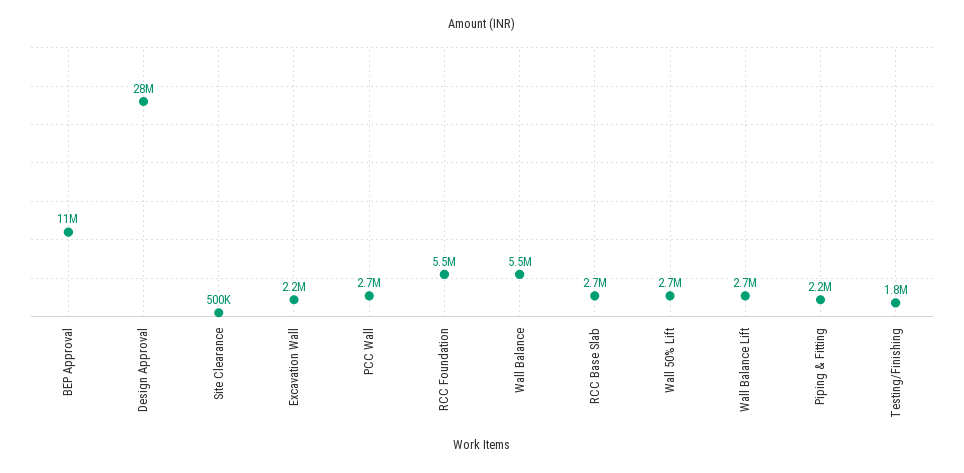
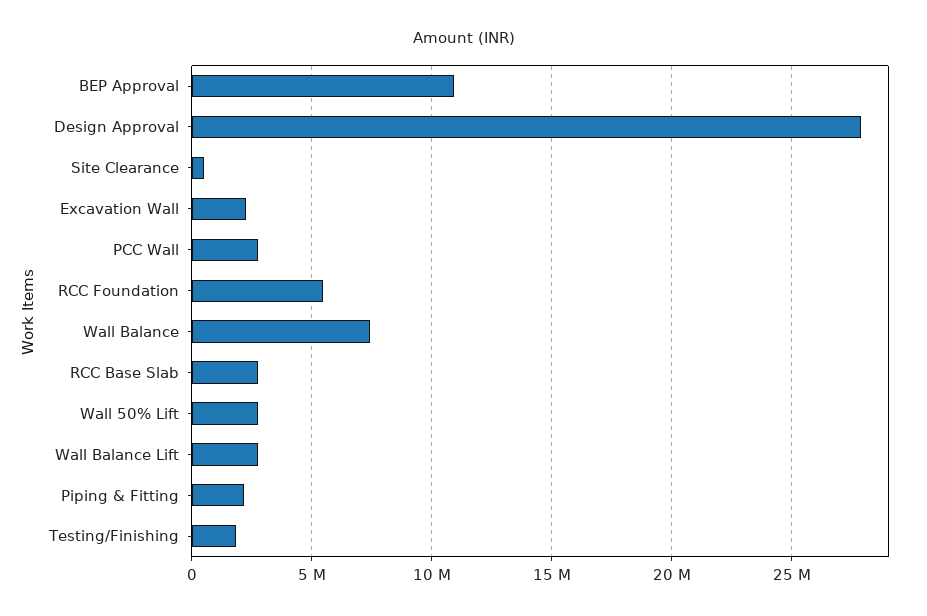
  {
    "BEP Approval": 11000000,
    "Design Approval": 28000000,
    "Site Clearance": 500000,
    "Excavation Wall": 2200000,
    "PCC Wall": 2700000,
    "RCC Foundation": 5500000,
-   "Wall Balance": 5500000,
+   "Wall Balance": 7500000,
    "RCC Base Slab": 2700000,
    "Wall 50% Lift": 2700000,
    "Wall Balance Lift": 2700000,
    "Piping & Fitting": 2200000,
    "Testing/Finishing": 1800000
  }

